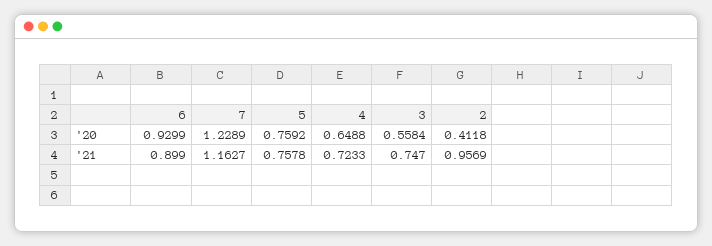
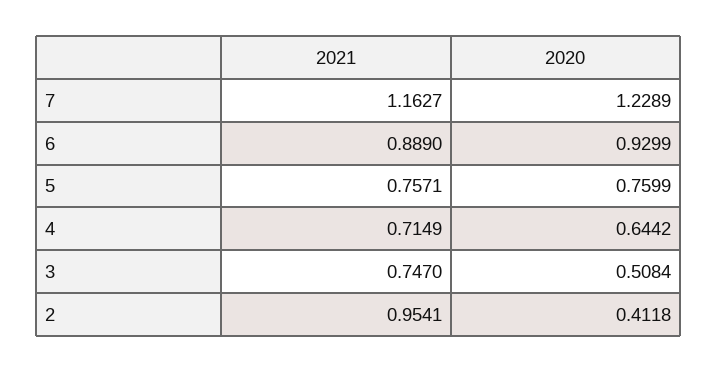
  {
    "6": {
      "'20": 0.9299,
-     "'21": 0.899
+     "'21": 0.889
    },
    "7": {
      "'20": 1.2289,
      "'21": 1.1627
    },
    "5": {
-     "'20": 0.7592,
+     "'20": 0.7599,
-     "'21": 0.7578
+     "'21": 0.7571
    },
    "4": {
-     "'20": 0.6488,
+     "'20": 0.6442,
-     "'21": 0.7233
+     "'21": 0.7149
    },
    "3": {
-     "'20": 0.5584,
+     "'20": 0.5084,
      "'21": 0.747
    },
    "2": {
      "'20": 0.4118,
-     "'21": 0.9569
+     "'21": 0.9541
    }
  }

